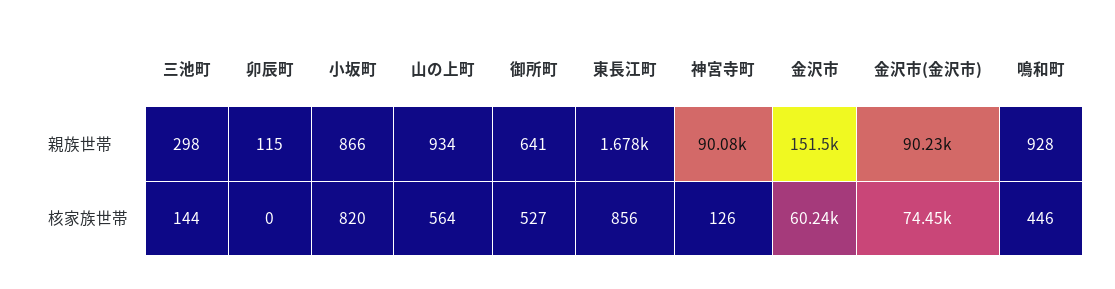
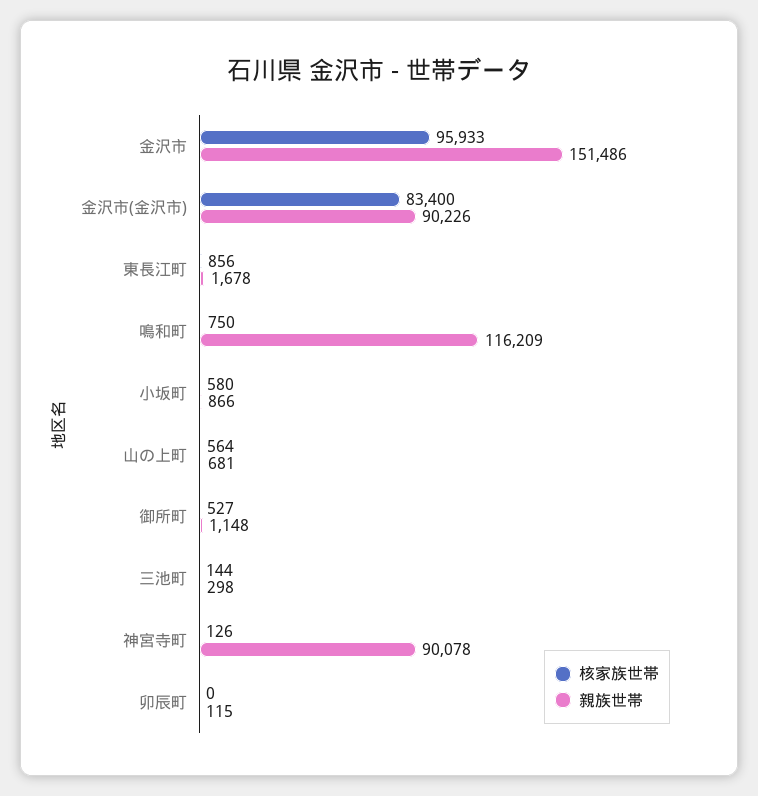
  {
    "親族世帯": {
      "三池町": 298,
      "卯辰町": 115,
      "小坂町": 866,
-     "山の上町": 934,
+     "山の上町": 681,
-     "御所町": 641,
+     "御所町": 1148,
      "東長江町": 1678,
      "神宮寺町": 90078,
      "金沢市": 151486,
      "金沢市(金沢市)": 90226,
-     "鳴和町": 928
+     "鳴和町": 116209
    },
    "核家族世帯": {
      "三池町": 144,
      "卯辰町": 0,
-     "小坂町": 820,
+     "小坂町": 580,
      "山の上町": 564,
      "御所町": 527,
      "東長江町": 856,
      "神宮寺町": 126,
-     "金沢市": 60240,
+     "金沢市": 95933,
-     "金沢市(金沢市)": 74450,
+     "金沢市(金沢市)": 83400,
-     "鳴和町": 446
+     "鳴和町": 750
    }
  }

